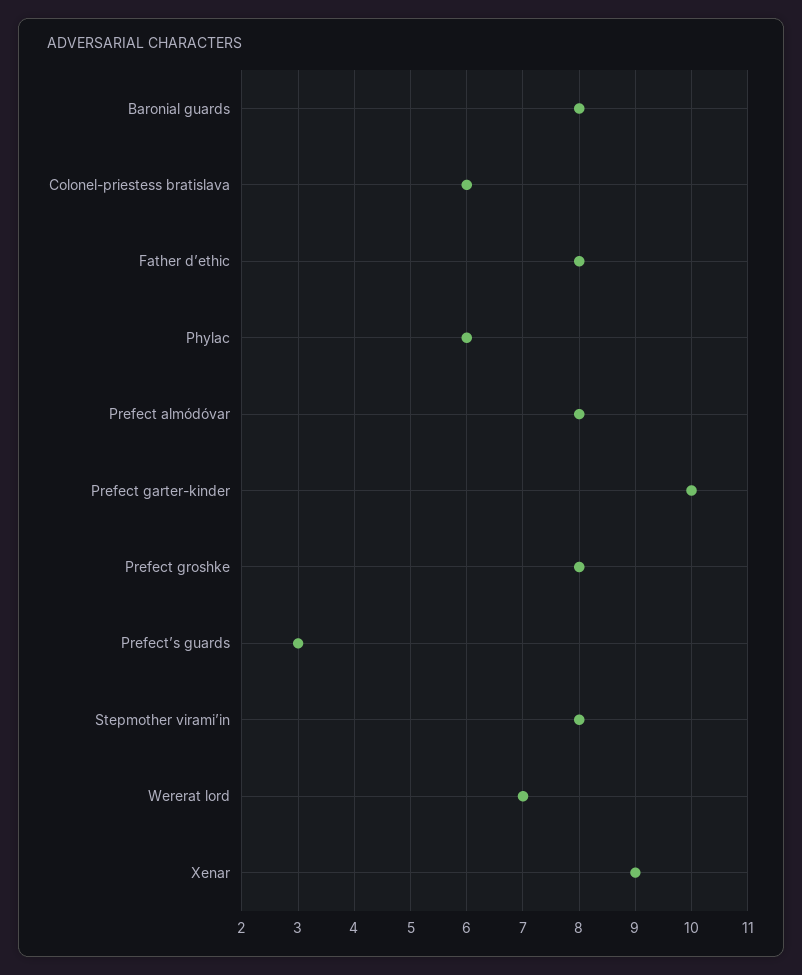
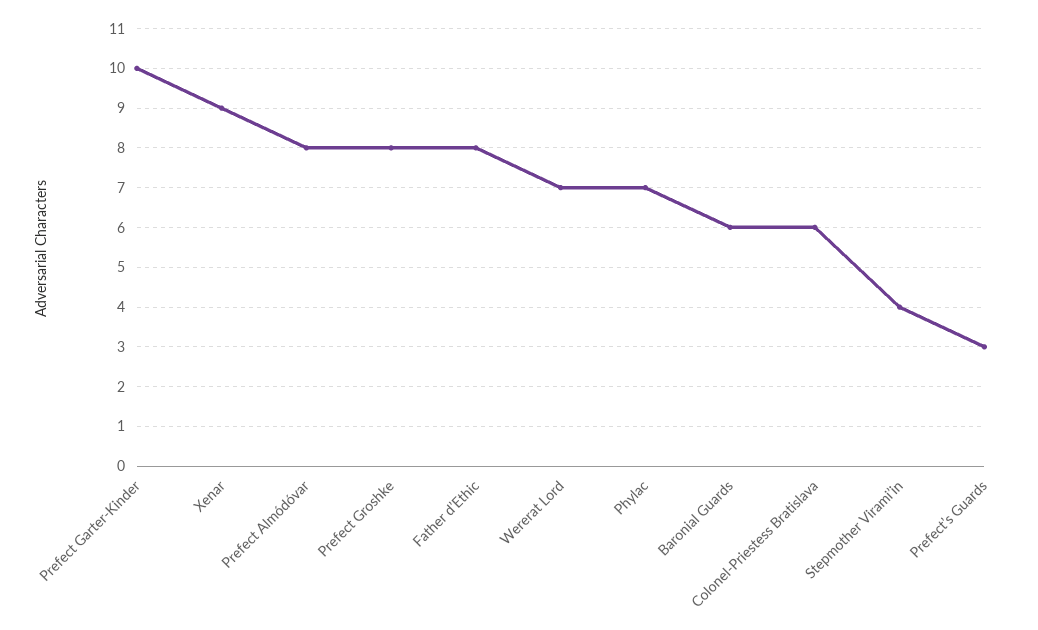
  {
-   "Baronial guards": 8,
+   "Baronial guards": 6,
    "Colonel-priestess bratislava": 6,
    "Father d’ethic": 8,
-   "Phylac": 6,
+   "Phylac": 7,
    "Prefect almódóvar": 8,
    "Prefect garter-kinder": 10,
    "Prefect groshke": 8,
    "Prefect’s guards": 3,
-   "Stepmother virami’in": 8,
+   "Stepmother virami’in": 4,
    "Wererat lord": 7,
    "Xenar": 9
  }

